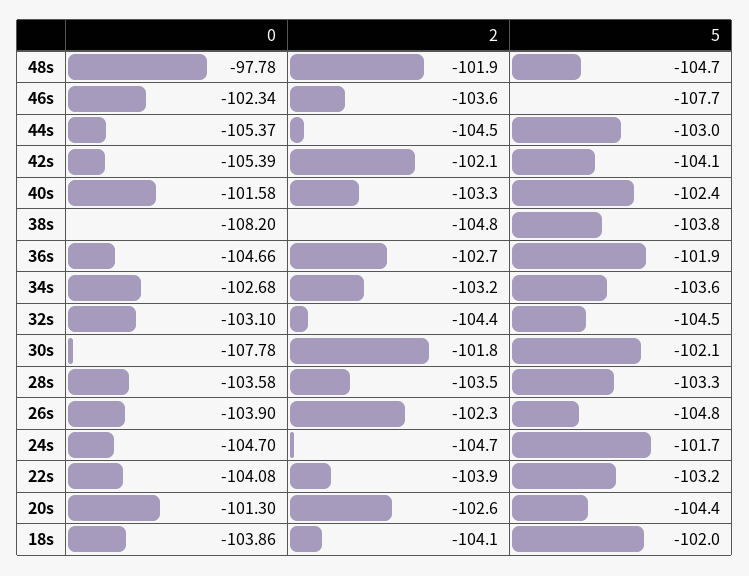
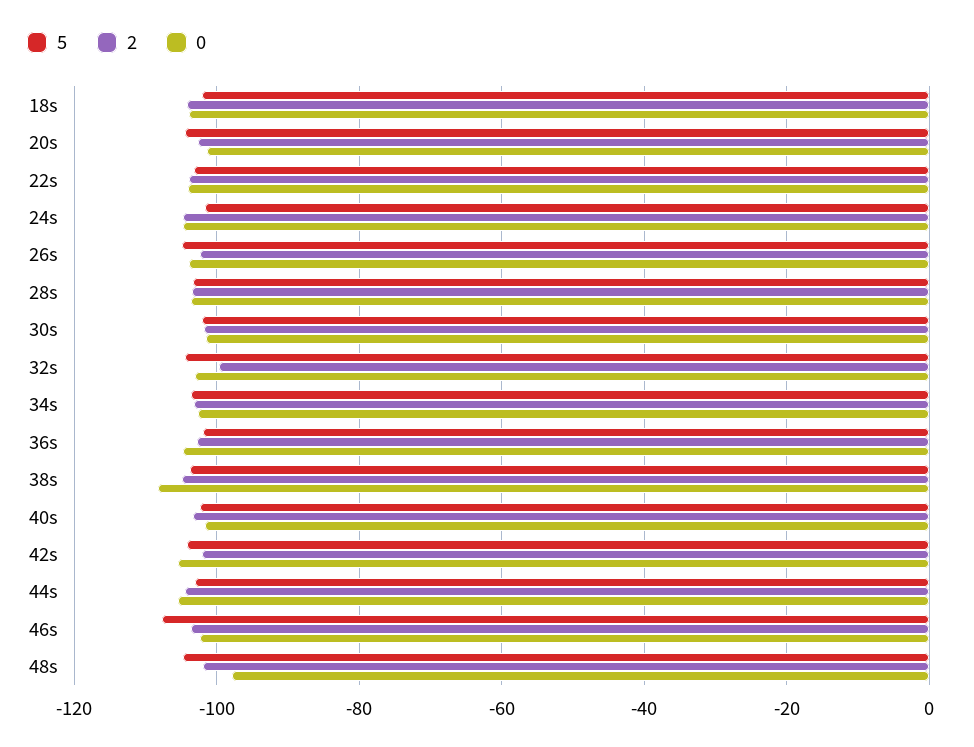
  {
    "0": {
      "48s": -97.78,
      "46s": -102.34,
      "44s": -105.37,
      "42s": -105.39,
      "40s": -101.58,
      "38s": -108.2,
      "36s": -104.66,
      "34s": -102.68,
      "32s": -103.1,
-     "30s": -107.78,
+     "30s": -102,
      "28s": -103.58,
      "26s": -103.9,
      "24s": -104.7,
      "22s": -104.08,
      "20s": -101.3,
      "18s": -103.86
    },
    "2": {
      "48s": -101.9,
      "46s": -103.6,
      "44s": -104.5,
      "42s": -102.1,
      "40s": -103.3,
      "38s": -104.8,
      "36s": -102.7,
      "34s": -103.2,
-     "32s": -104.4,
+     "32s": -100,
      "30s": -101.8,
      "28s": -103.5,
      "26s": -102.3,
      "24s": -104.7,
      "22s": -103.9,
      "20s": -102.6,
      "18s": -104.1
    },
    "5": {
      "48s": -104.7,
      "46s": -107.7,
      "44s": -103,
      "42s": -104.1,
      "40s": -102.4,
      "38s": -103.8,
      "36s": -101.9,
      "34s": -103.6,
      "32s": -104.5,
      "30s": -102.1,
      "28s": -103.3,
      "26s": -104.8,
      "24s": -101.7,
      "22s": -103.2,
      "20s": -104.4,
      "18s": -102
    }
  }

